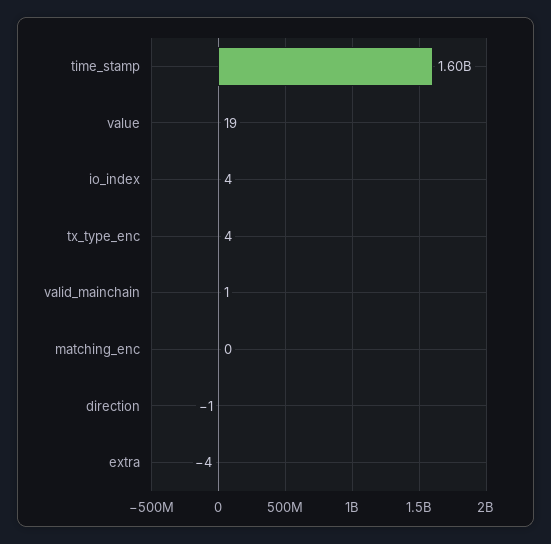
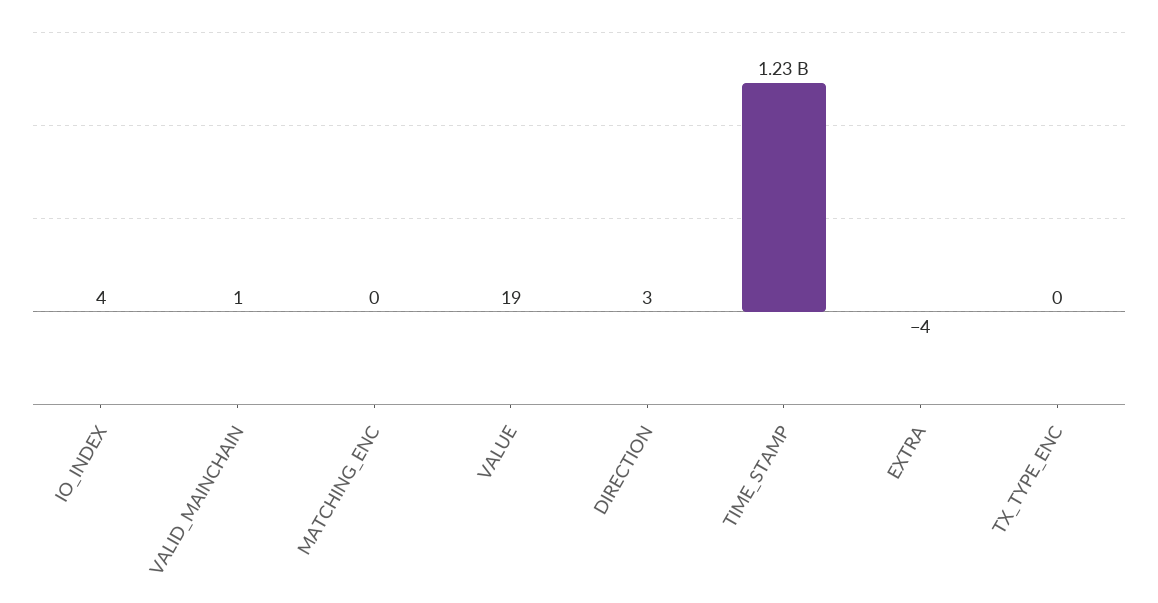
  {
-   "time_stamp": 1600000000,
+   "time_stamp": 1230000000,
    "value": 19,
    "io_index": 4,
-   "tx_type_enc": 4,
+   "tx_type_enc": 0,
    "valid_mainchain": 1,
    "matching_enc": 0,
-   "direction": -1,
+   "direction": 3,
    "extra": -4
  }

